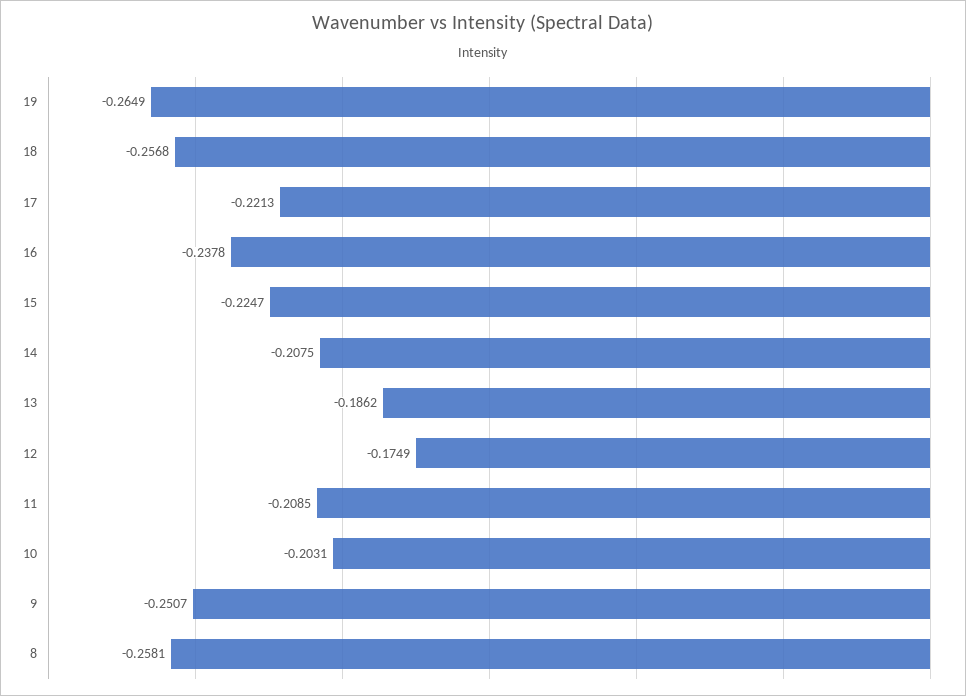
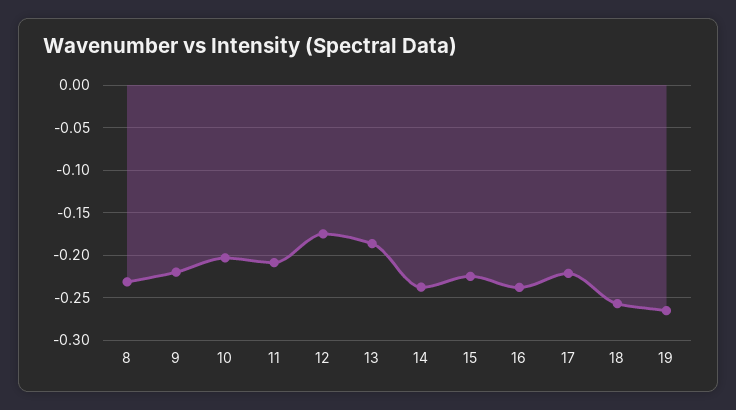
  {
    "19": -0.2649,
    "18": -0.2568,
    "17": -0.2213,
    "16": -0.2378,
    "15": -0.2247,
-   "14": -0.2075,
+   "14": -0.24,
    "13": -0.1862,
    "12": -0.1749,
    "11": -0.2085,
    "10": -0.2031,
-   "9": -0.2507,
+   "9": -0.22,
-   "8": -0.2581
+   "8": -0.23
  }

